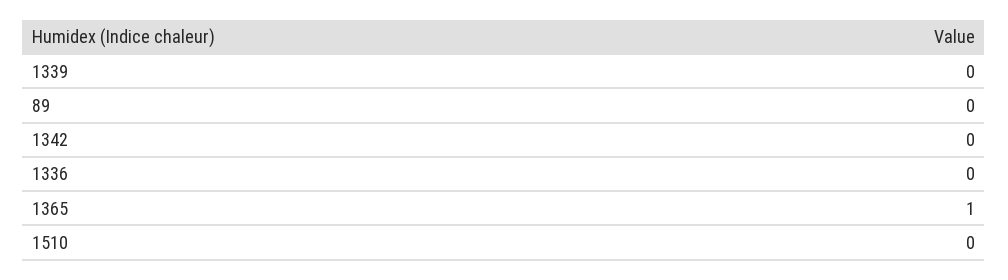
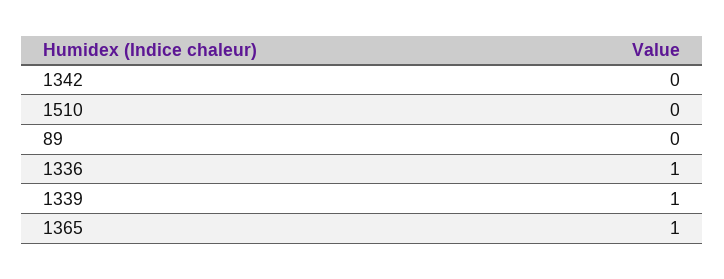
  {
-   "1339": 0,
+   "1339": 1,
    "89": 0,
    "1342": 0,
-   "1336": 0,
+   "1336": 1,
    "1365": 1,
    "1510": 0
  }

